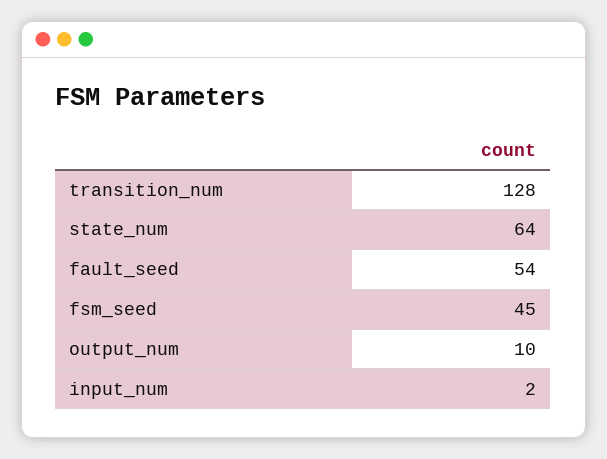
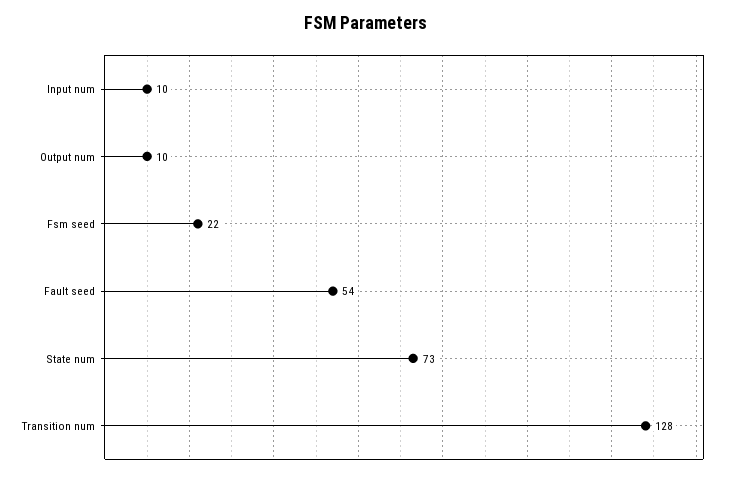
  {
    "transition_num": 128,
-   "state_num": 64,
+   "state_num": 73,
    "fault_seed": 54,
-   "fsm_seed": 45,
+   "fsm_seed": 22,
    "output_num": 10,
-   "input_num": 2
+   "input_num": 10
  }

